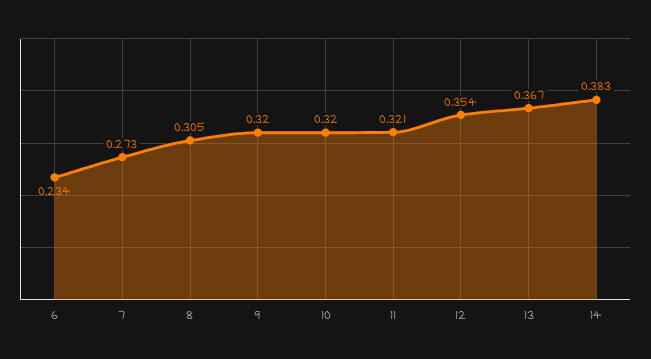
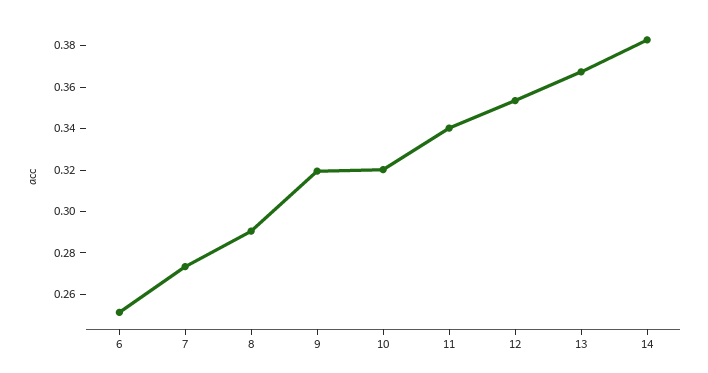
  {
-   "6": 0.234,
+   "6": 0.25,
    "7": 0.273,
-   "8": 0.305,
+   "8": 0.29,
    "9": 0.32,
    "10": 0.32,
-   "11": 0.321,
+   "11": 0.34,
    "12": 0.354,
    "13": 0.367,
    "14": 0.383
  }

